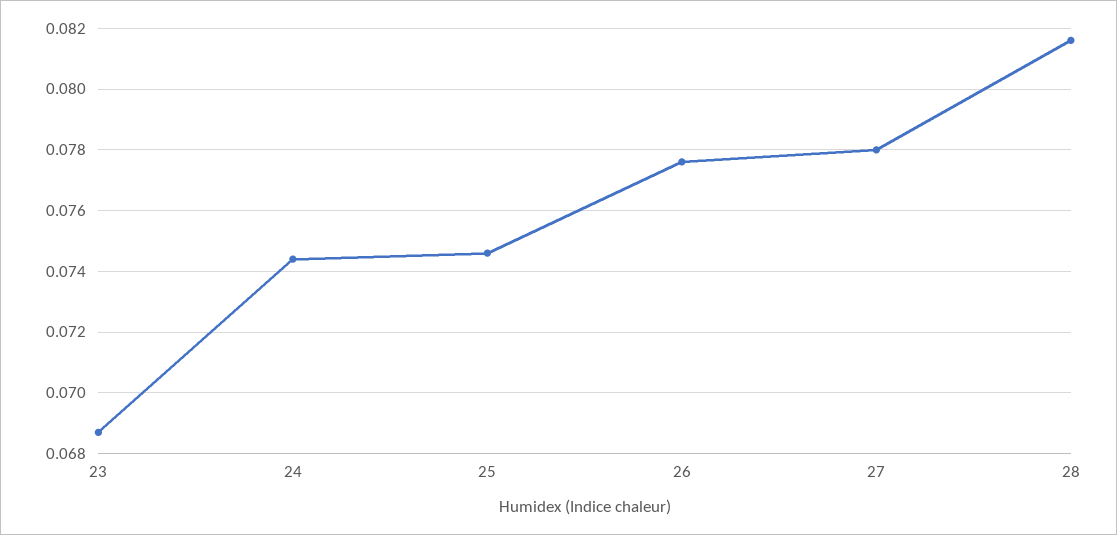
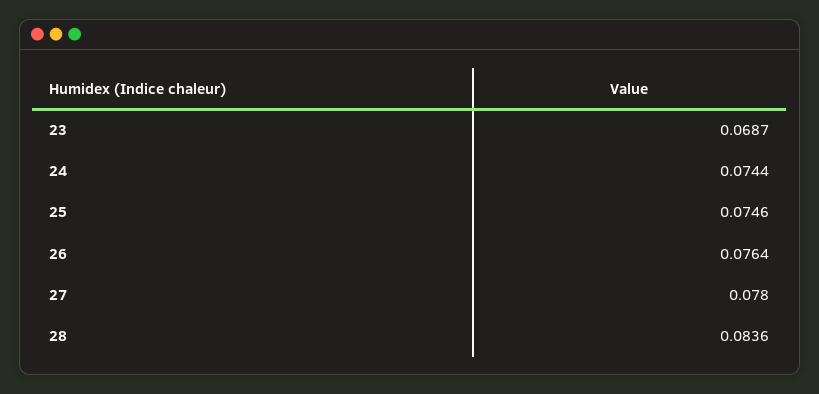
  {
    "23": 0.0687,
    "24": 0.0744,
    "25": 0.0746,
-   "26": 0.0775,
+   "26": 0.0764,
    "27": 0.078,
-   "28": 0.0815
+   "28": 0.0836
  }

